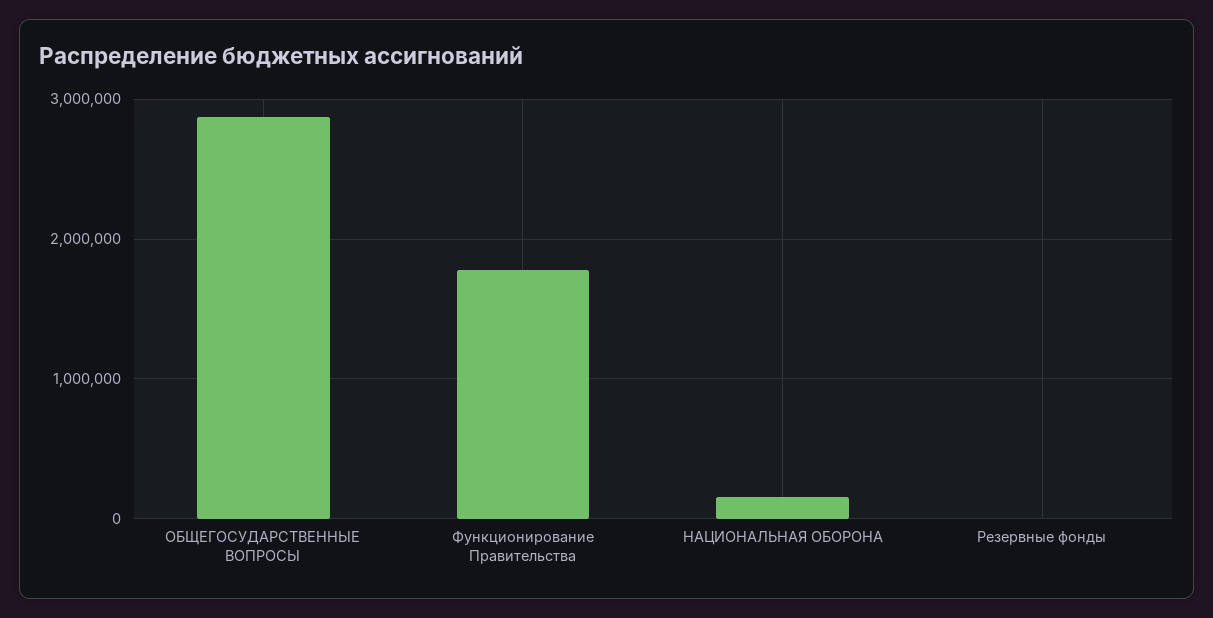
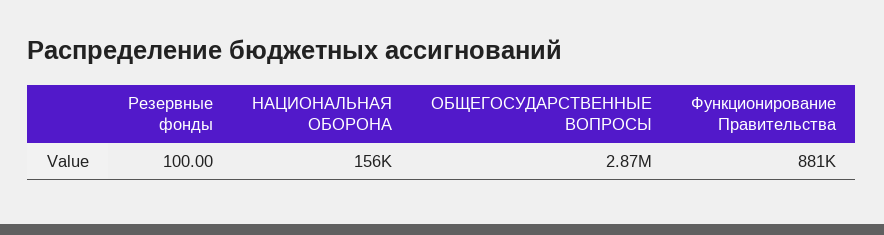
  {
    "ОБЩЕГОСУДАРСТВЕННЫЕ ВОПРОСЫ": 2870000,
-   "Функционирование Правительства": 1800000,
+   "Функционирование Правительства": 881000,
    "НАЦИОНАЛЬНАЯ ОБОРОНА": 156000,
    "Резервные фонды": 100
  }

